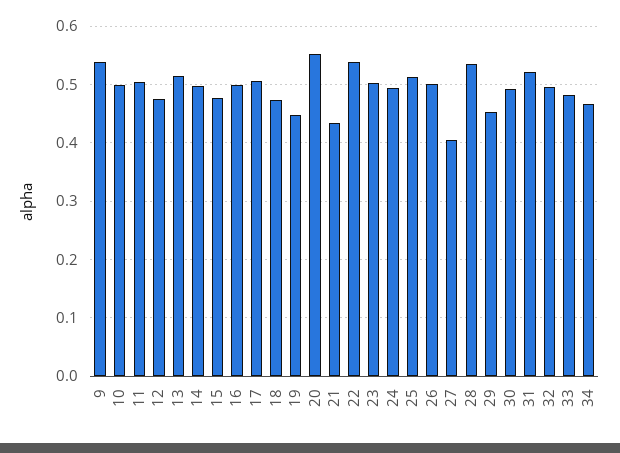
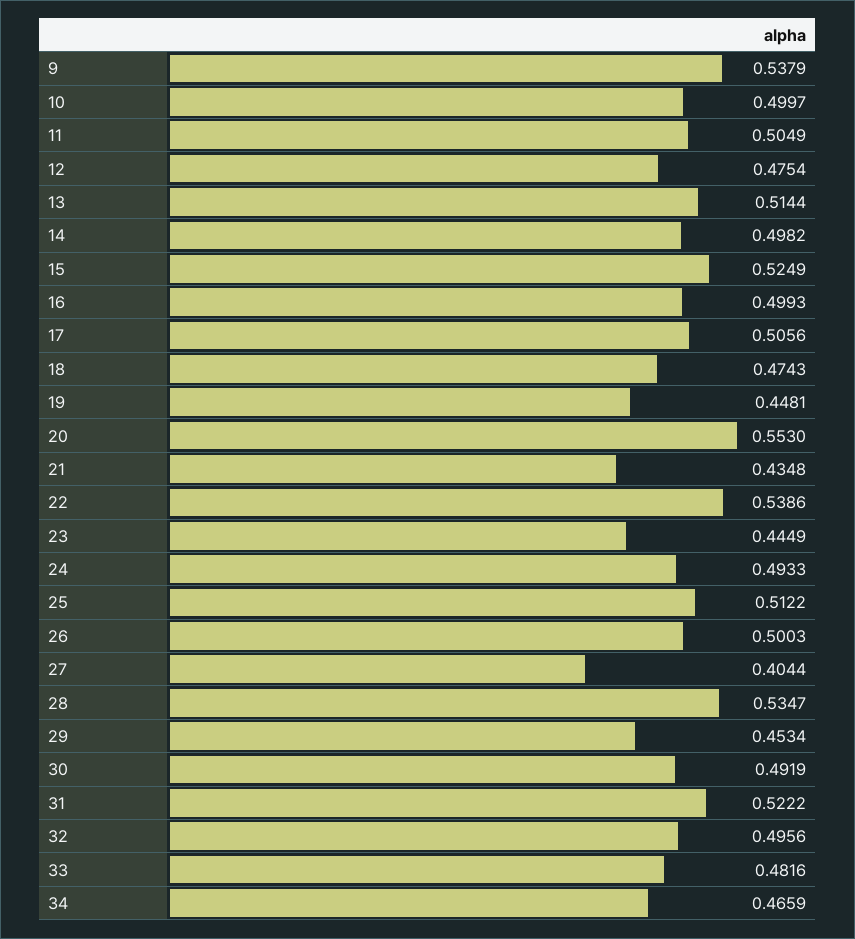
  {
    "9": 0.5379,
    "10": 0.4997,
    "11": 0.5049,
    "12": 0.4754,
    "13": 0.5144,
    "14": 0.4982,
-   "15": 0.48,
+   "15": 0.5249,
    "16": 0.4993,
    "17": 0.5056,
    "18": 0.4743,
    "19": 0.4481,
    "20": 0.553,
    "21": 0.4348,
    "22": 0.5386,
-   "23": 0.5,
+   "23": 0.4449,
    "24": 0.4933,
    "25": 0.5122,
    "26": 0.5003,
    "27": 0.4044,
    "28": 0.5347,
    "29": 0.4534,
    "30": 0.4919,
    "31": 0.5222,
    "32": 0.4956,
    "33": 0.4816,
    "34": 0.4659
  }

